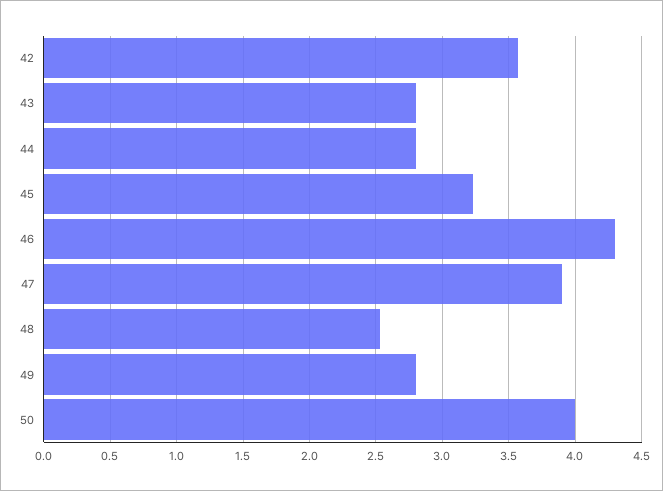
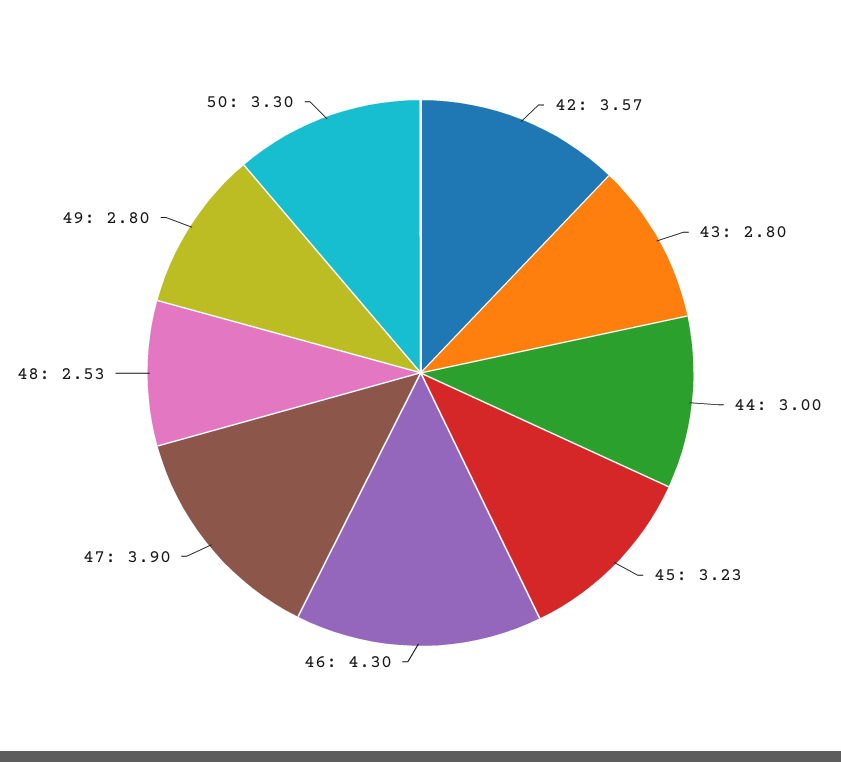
  {
    "42": 3.57,
    "43": 2.8,
-   "44": 2.8,
+   "44": 3,
    "45": 3.23,
    "46": 4.3,
    "47": 3.9,
    "48": 2.53,
    "49": 2.8,
-   "50": 4
+   "50": 3.3
  }

